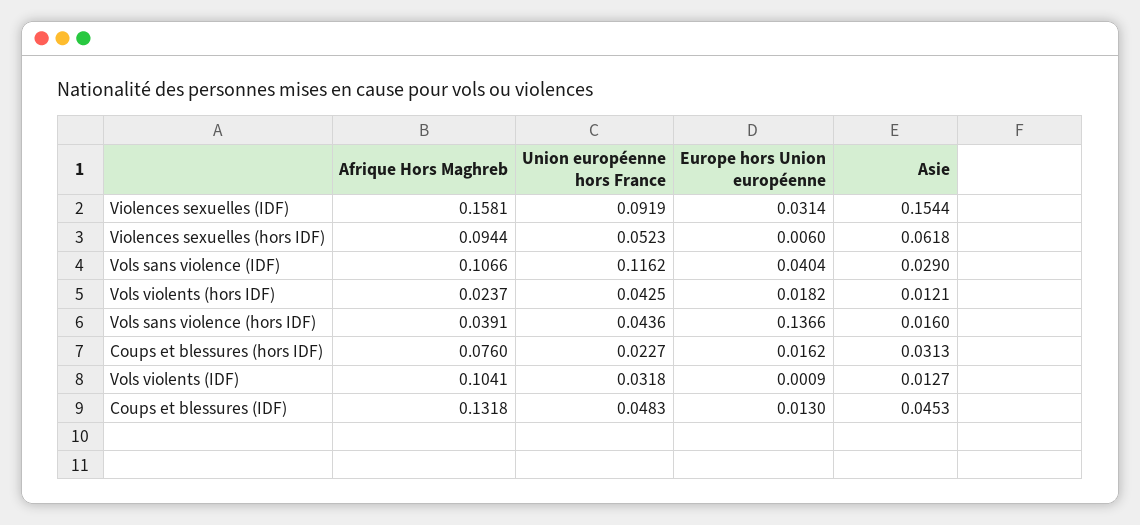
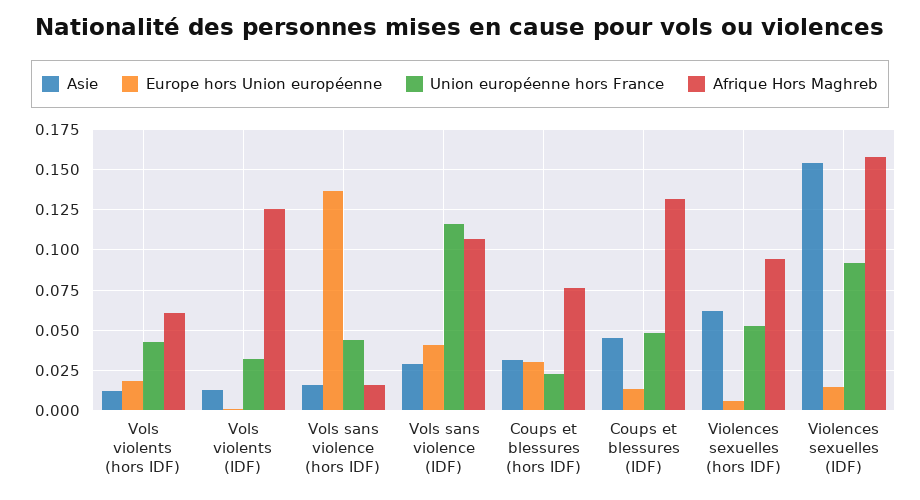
  {
    "Afrique Hors Maghreb": {
      "Violences sexuelles (IDF)": 0.1581,
      "Violences sexuelles (hors IDF)": 0.0944,
      "Vols sans violence (IDF)": 0.1066,
-     "Vols violents (hors IDF)": 0.0237,
+     "Vols violents (hors IDF)": 0.06,
-     "Vols sans violence (hors IDF)": 0.0391,
+     "Vols sans violence (hors IDF)": 0.015,
      "Coups et blessures (hors IDF)": 0.076,
-     "Vols violents (IDF)": 0.1041,
+     "Vols violents (IDF)": 0.125,
      "Coups et blessures (IDF)": 0.1318
    },
    "Union européenne hors France": {
      "Violences sexuelles (IDF)": 0.0919,
      "Violences sexuelles (hors IDF)": 0.0523,
      "Vols sans violence (IDF)": 0.1162,
      "Vols violents (hors IDF)": 0.0425,
      "Vols sans violence (hors IDF)": 0.0436,
      "Coups et blessures (hors IDF)": 0.0227,
      "Vols violents (IDF)": 0.0318,
      "Coups et blessures (IDF)": 0.0483
    },
    "Europe hors Union européenne": {
-     "Violences sexuelles (IDF)": 0.0314,
+     "Violences sexuelles (IDF)": 0.015,
      "Violences sexuelles (hors IDF)": 0.006,
      "Vols sans violence (IDF)": 0.0404,
      "Vols violents (hors IDF)": 0.0182,
      "Vols sans violence (hors IDF)": 0.1366,
-     "Coups et blessures (hors IDF)": 0.0162,
+     "Coups et blessures (hors IDF)": 0.03,
      "Vols violents (IDF)": 0.0009,
      "Coups et blessures (IDF)": 0.013
    },
    "Asie": {
      "Violences sexuelles (IDF)": 0.1544,
      "Violences sexuelles (hors IDF)": 0.0618,
      "Vols sans violence (IDF)": 0.029,
      "Vols violents (hors IDF)": 0.0121,
      "Vols sans violence (hors IDF)": 0.016,
      "Coups et blessures (hors IDF)": 0.0313,
      "Vols violents (IDF)": 0.0127,
      "Coups et blessures (IDF)": 0.0453
    }
  }

